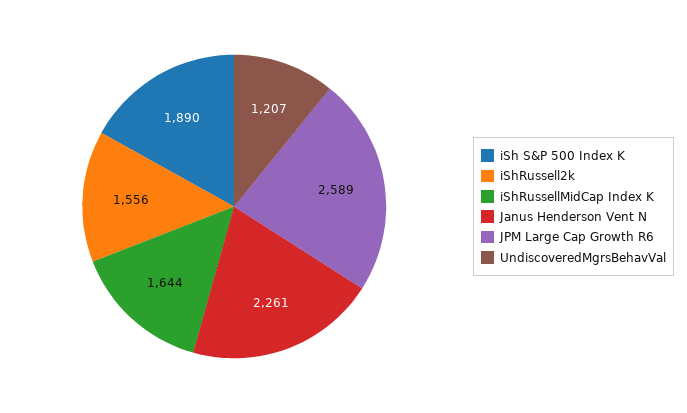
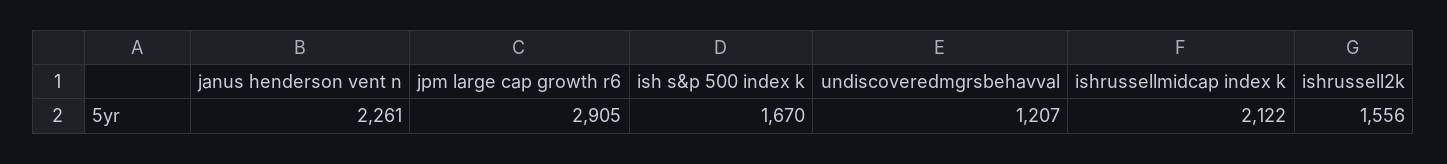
  {
-   "iSh S&P 500 Index K": 1890,
+   "iSh S&P 500 Index K": 1670,
    "iShRussell2k": 1556,
-   "iShRussellMidCap Index K": 1644,
+   "iShRussellMidCap Index K": 2122,
    "Janus Henderson Vent N": 2261,
-   "JPM Large Cap Growth R6": 2589,
+   "JPM Large Cap Growth R6": 2905,
    "UndiscoveredMgrsBehavVal": 1207
  }

